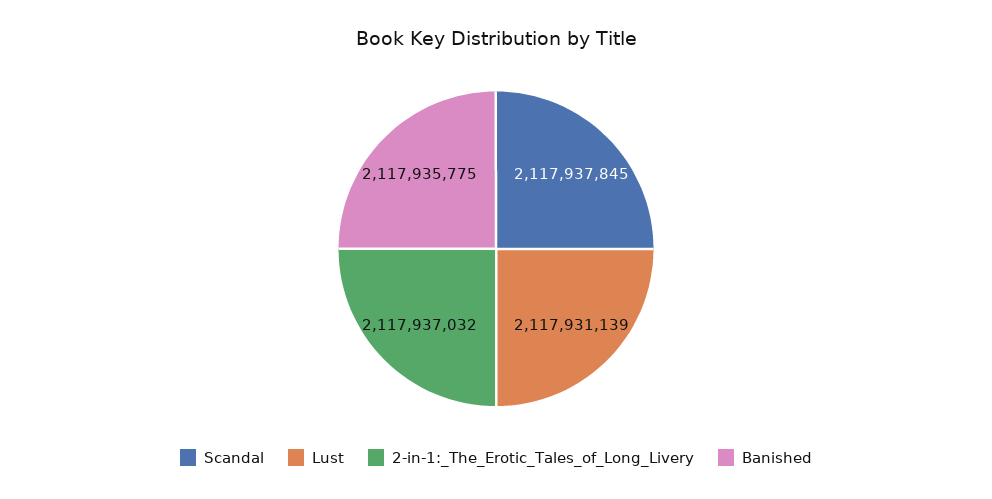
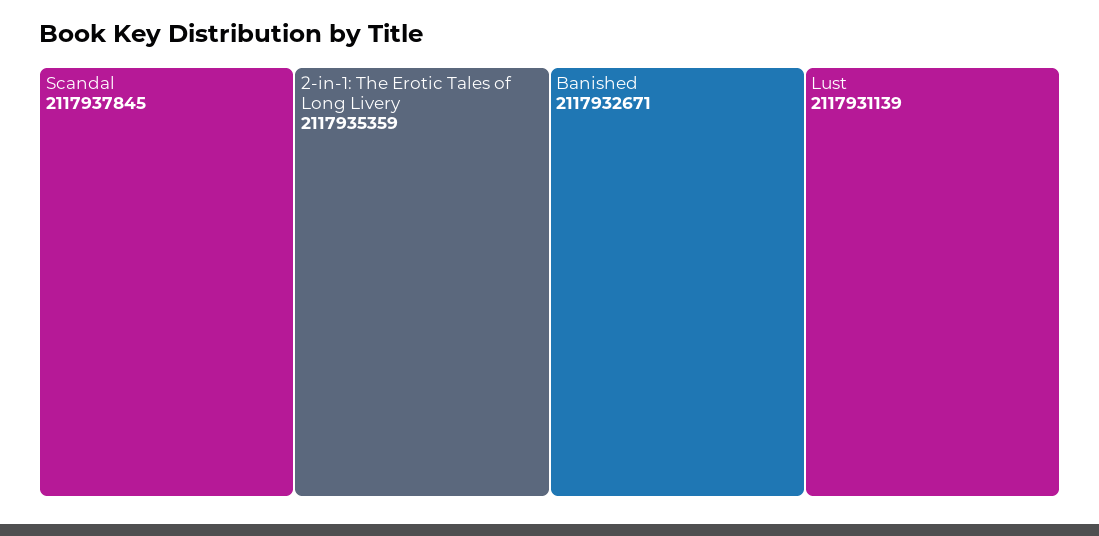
  {
    "Scandal": 2117937845,
    "Lust": 2117931139,
-   "2-in-1:_The_Erotic_Tales_of_Long_Livery": 2117937032,
+   "2-in-1:_The_Erotic_Tales_of_Long_Livery": 2117935359,
-   "Banished": 2117935775
+   "Banished": 2117932671
  }

